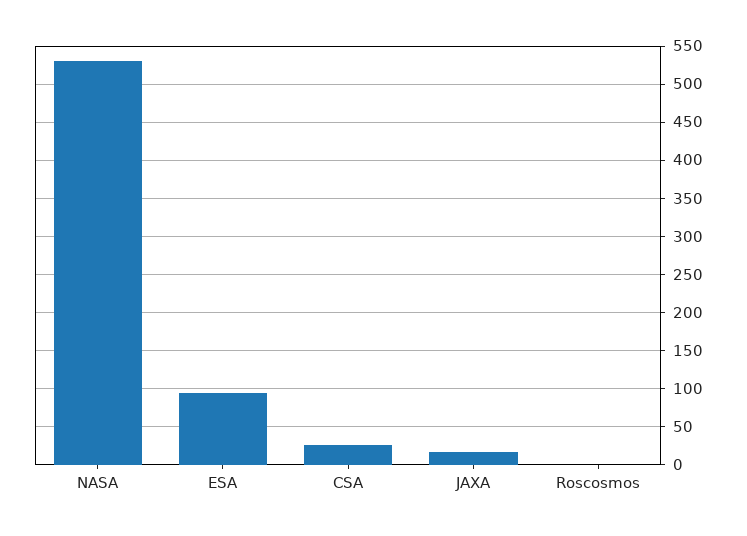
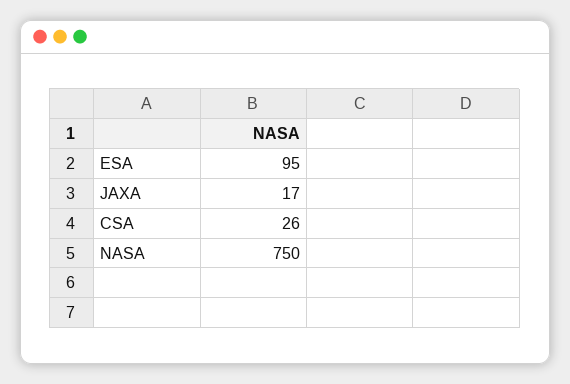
  {
-   "NASA": 530,
+   "NASA": 750,
    "ESA": 95,
    "CSA": 26,
-   "JAXA": 17,
+   "JAXA": 17
-   "Roscosmos": 0
  }

